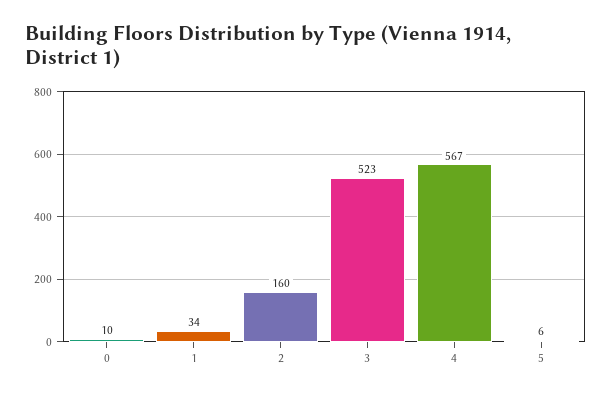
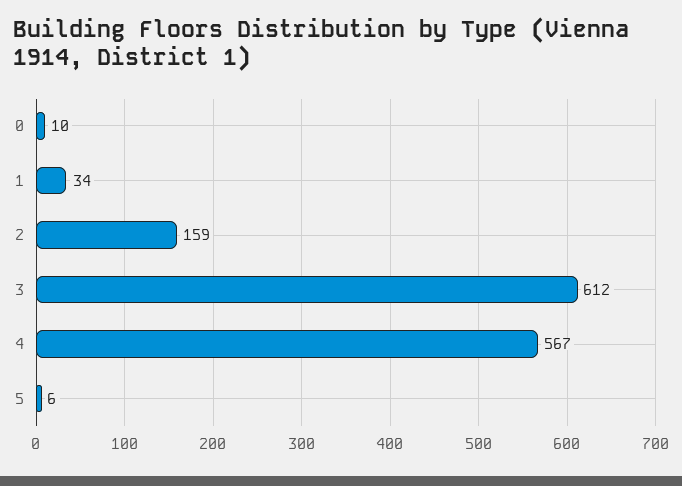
  {
    "0": 10,
    "1": 34,
-   "2": 160,
+   "2": 159,
-   "3": 523,
+   "3": 612,
    "4": 567,
    "5": 6
  }

